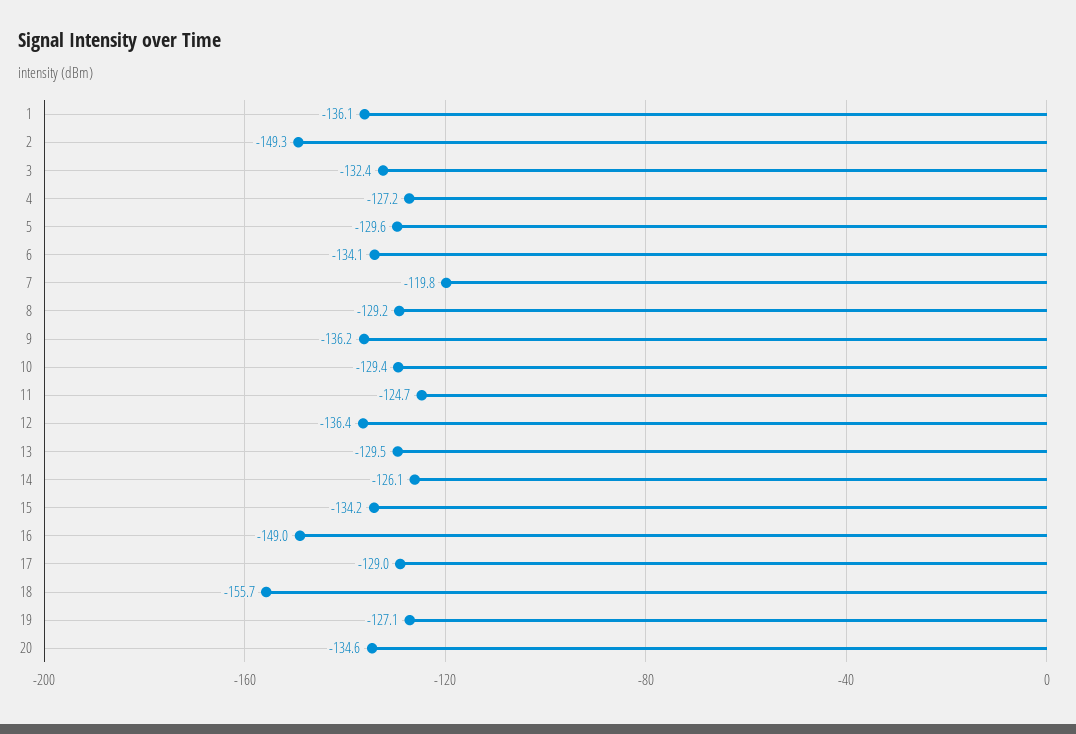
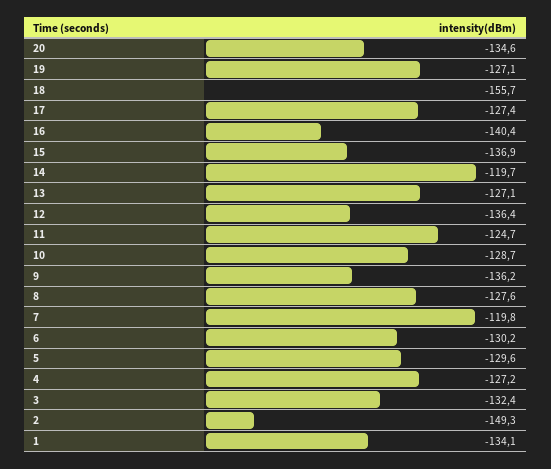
  {
-   "1": -136.1,
+   "1": -134.1,
    "2": -149.3,
    "3": -132.4,
    "4": -127.2,
    "5": -129.6,
-   "6": -134.1,
+   "6": -130.2,
    "7": -119.8,
-   "8": -129.2,
+   "8": -127.6,
    "9": -136.2,
-   "10": -129.4,
+   "10": -128.7,
    "11": -124.7,
    "12": -136.4,
-   "13": -129.5,
+   "13": -127.1,
-   "14": -126.1,
+   "14": -119.7,
-   "15": -134.2,
+   "15": -136.9,
-   "16": -149,
+   "16": -140.4,
-   "17": -129,
+   "17": -127.4,
    "18": -155.7,
    "19": -127.1,
    "20": -134.6
  }

